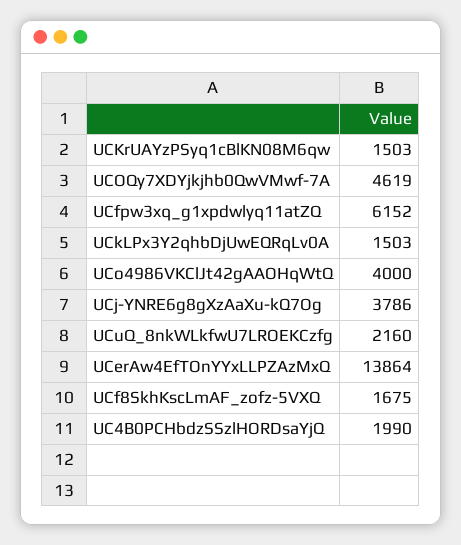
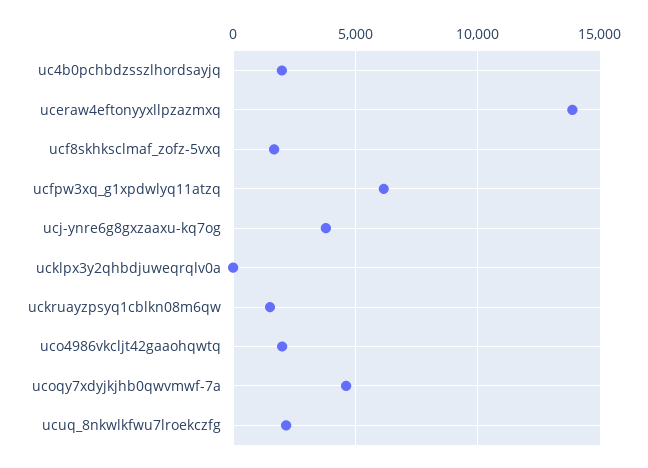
  {
    "UCKrUAYzPSyq1cBlKN08M6qw": 1503,
    "UCOQy7XDYjkjhb0QwVMwf-7A": 4619,
    "UCfpw3xq_g1xpdwlyq11atZQ": 6152,
-   "UCkLPx3Y2qhbDjUwEQRqLv0A": 1503,
+   "UCkLPx3Y2qhbDjUwEQRqLv0A": 0,
-   "UCo4986VKClJt42gAAOHqWtQ": 4000,
+   "UCo4986VKClJt42gAAOHqWtQ": 2000,
    "UCj-YNRE6g8gXzAaXu-kQ7Og": 3786,
    "UCuQ_8nkWLkfwU7LROEKCzfg": 2160,
    "UCerAw4EfTOnYYxLLPZAzMxQ": 13864,
    "UCf8SkhKscLmAF_zofz-5VXQ": 1675,
    "UC4B0PCHbdzSSzlHORDsaYjQ": 1990
  }

